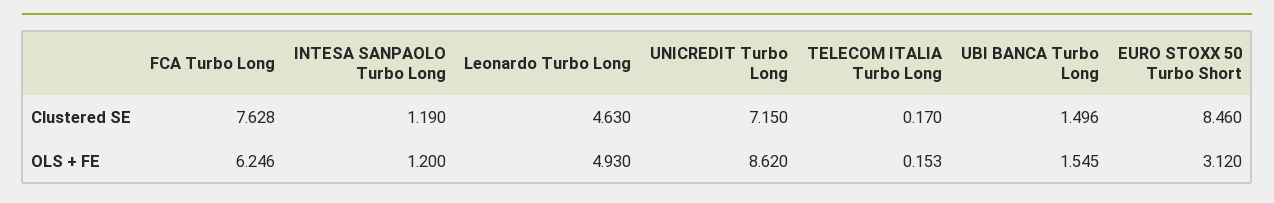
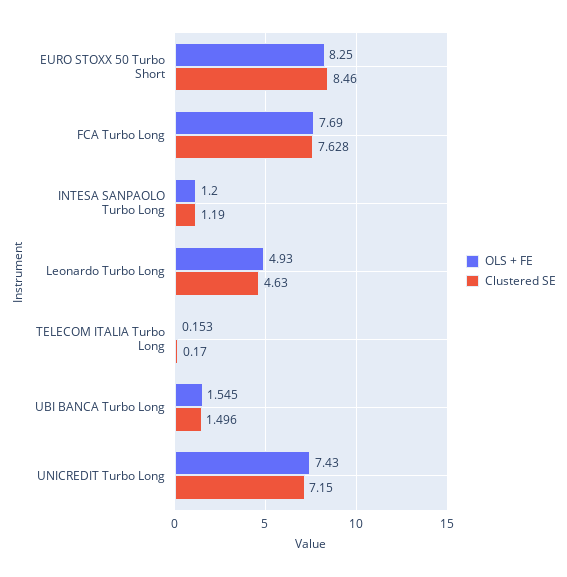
  {
    "Clustered SE": {
      "FCA Turbo Long": 7.628,
      "INTESA SANPAOLO Turbo Long": 1.19,
      "Leonardo Turbo Long": 4.63,
      "UNICREDIT Turbo Long": 7.15,
      "TELECOM ITALIA Turbo Long": 0.17,
      "UBI BANCA Turbo Long": 1.496,
      "EURO STOXX 50 Turbo Short": 8.46
    },
    "OLS + FE": {
-     "FCA Turbo Long": 6.246,
+     "FCA Turbo Long": 7.69,
      "INTESA SANPAOLO Turbo Long": 1.2,
      "Leonardo Turbo Long": 4.93,
-     "UNICREDIT Turbo Long": 8.62,
+     "UNICREDIT Turbo Long": 7.43,
      "TELECOM ITALIA Turbo Long": 0.153,
      "UBI BANCA Turbo Long": 1.545,
-     "EURO STOXX 50 Turbo Short": 3.12
+     "EURO STOXX 50 Turbo Short": 8.25
    }
  }

